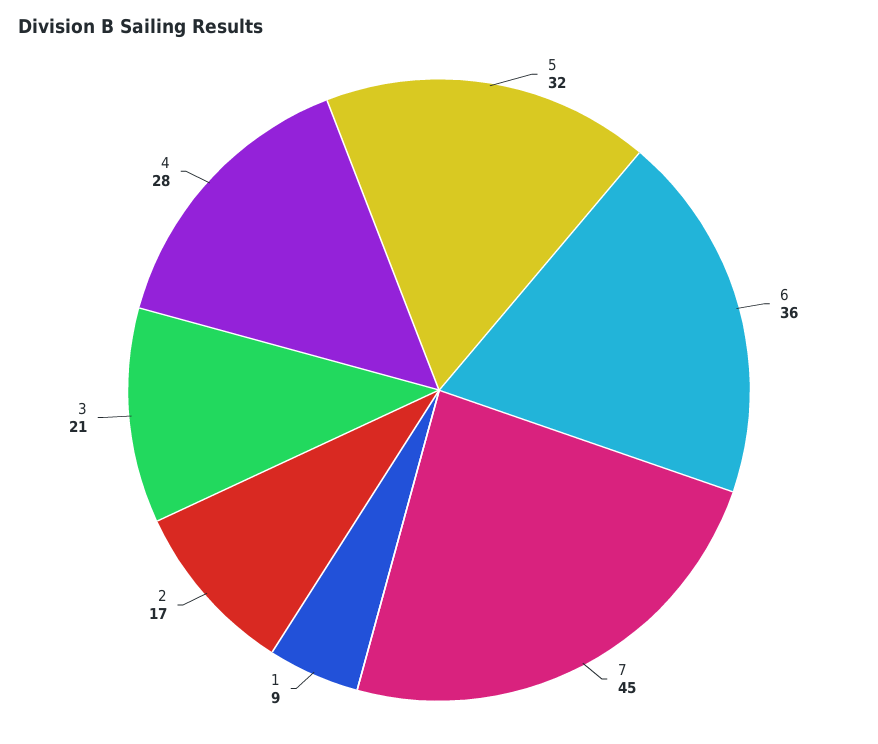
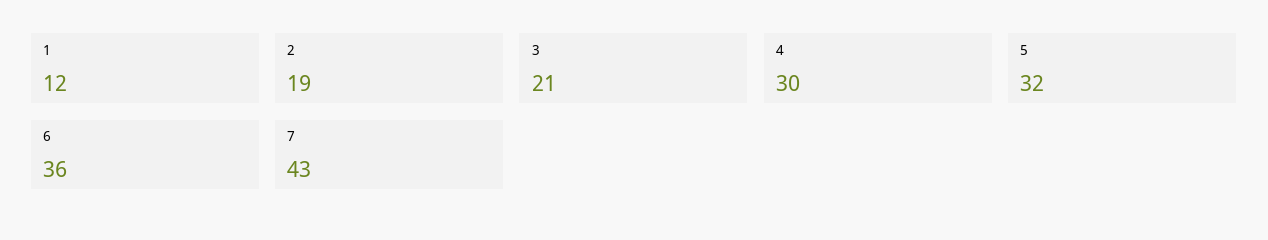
  {
    "5": 32,
    "6": 36,
-   "7": 45,
+   "7": 43,
-   "1": 9,
+   "1": 12,
-   "2": 17,
+   "2": 19,
    "3": 21,
-   "4": 28
+   "4": 30
  }

